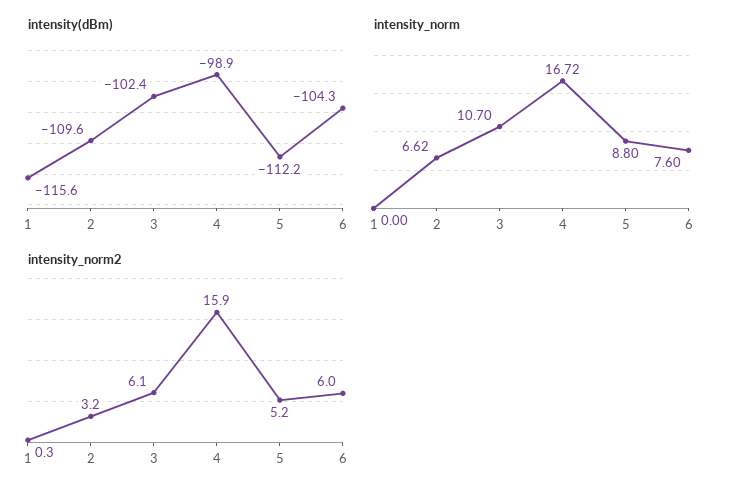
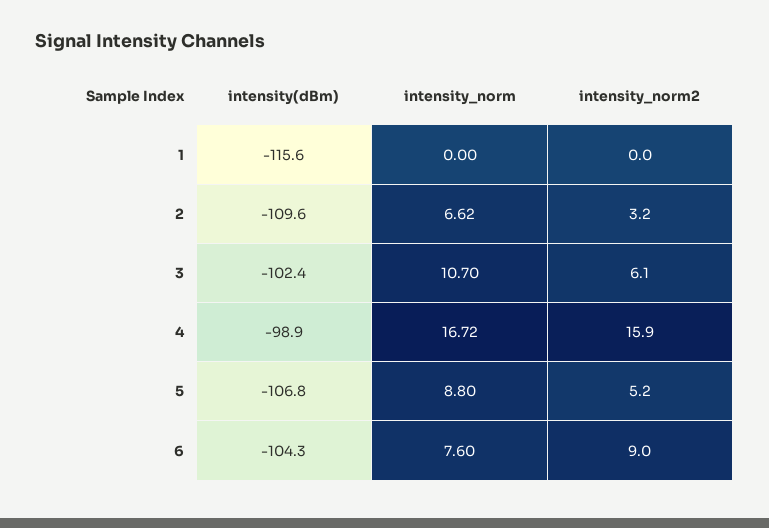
  {
    "intensity(dBm)": {
      "1": -115.6,
      "2": -109.6,
      "3": -102.4,
      "4": -98.9,
-     "5": -112.2,
+     "5": -106.8,
      "6": -104.3
    },
    "intensity_norm": {
      "1": 0,
      "2": 6.62,
      "3": 10.7,
      "4": 16.72,
      "5": 8.8,
      "6": 7.6
    },
    "intensity_norm2": {
-     "1": 0.3,
+     "1": 0,
      "2": 3.2,
      "3": 6.1,
      "4": 15.9,
      "5": 5.2,
-     "6": 6
+     "6": 9
    }
  }

